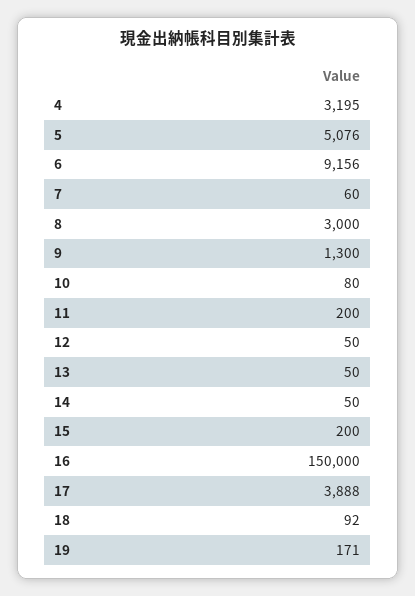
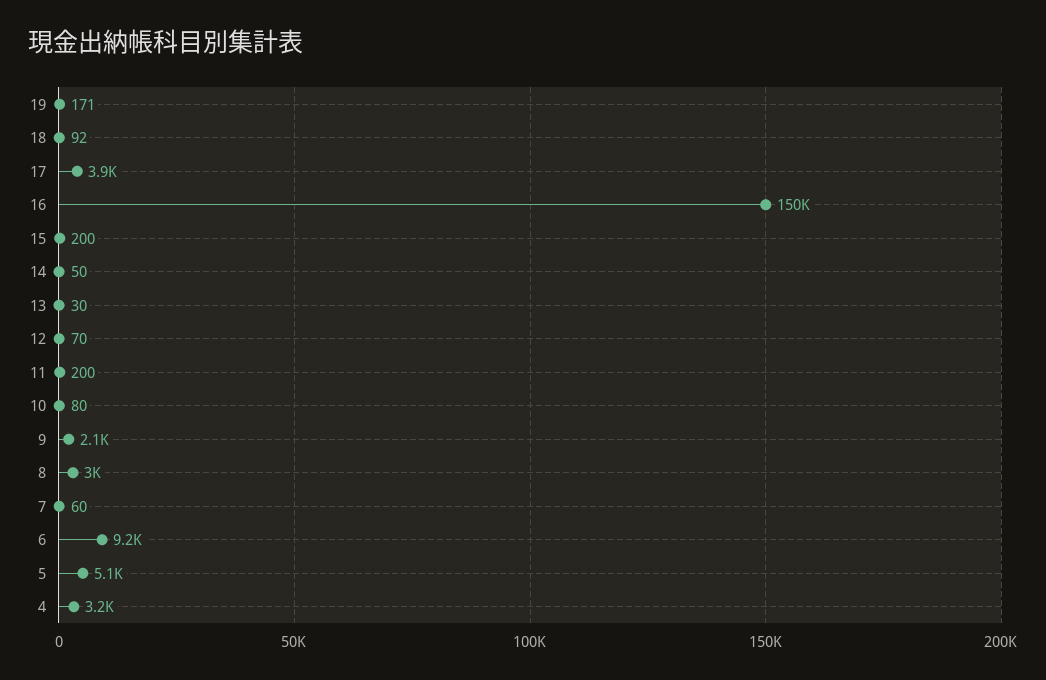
  {
    "4": 3195,
    "5": 5076,
    "6": 9156,
    "7": 60,
    "8": 3000,
-   "9": 1300,
+   "9": 2100,
    "10": 80,
    "11": 200,
-   "12": 50,
+   "12": 70,
-   "13": 50,
+   "13": 30,
    "14": 50,
    "15": 200,
    "16": 150000,
    "17": 3888,
    "18": 92,
    "19": 171
  }

